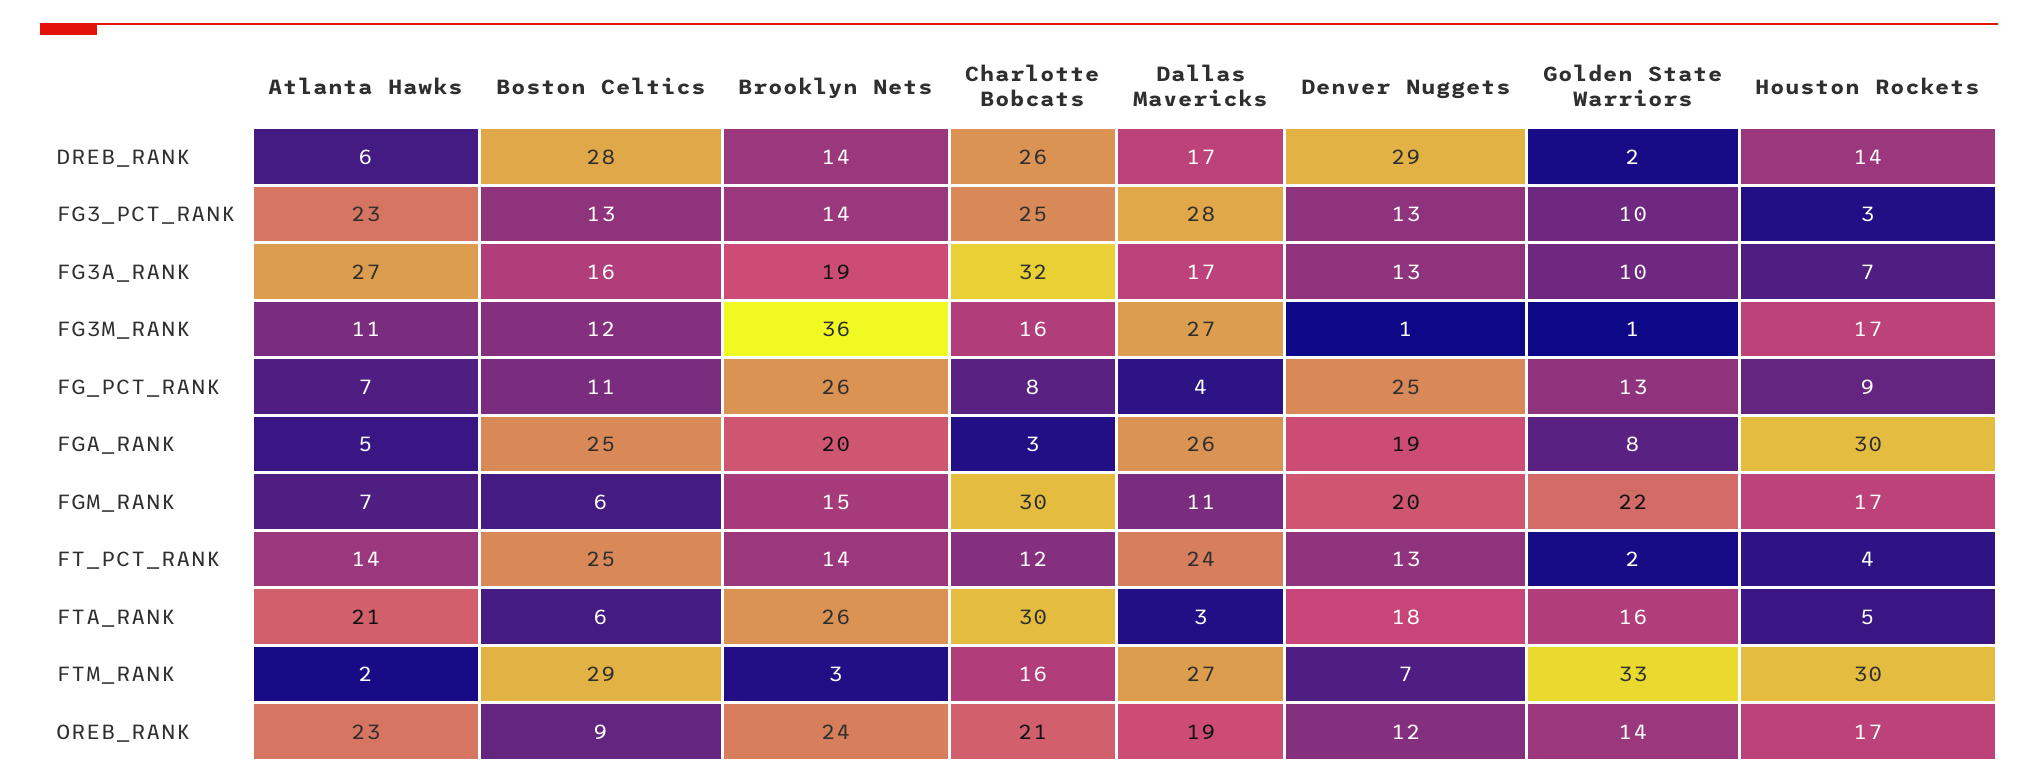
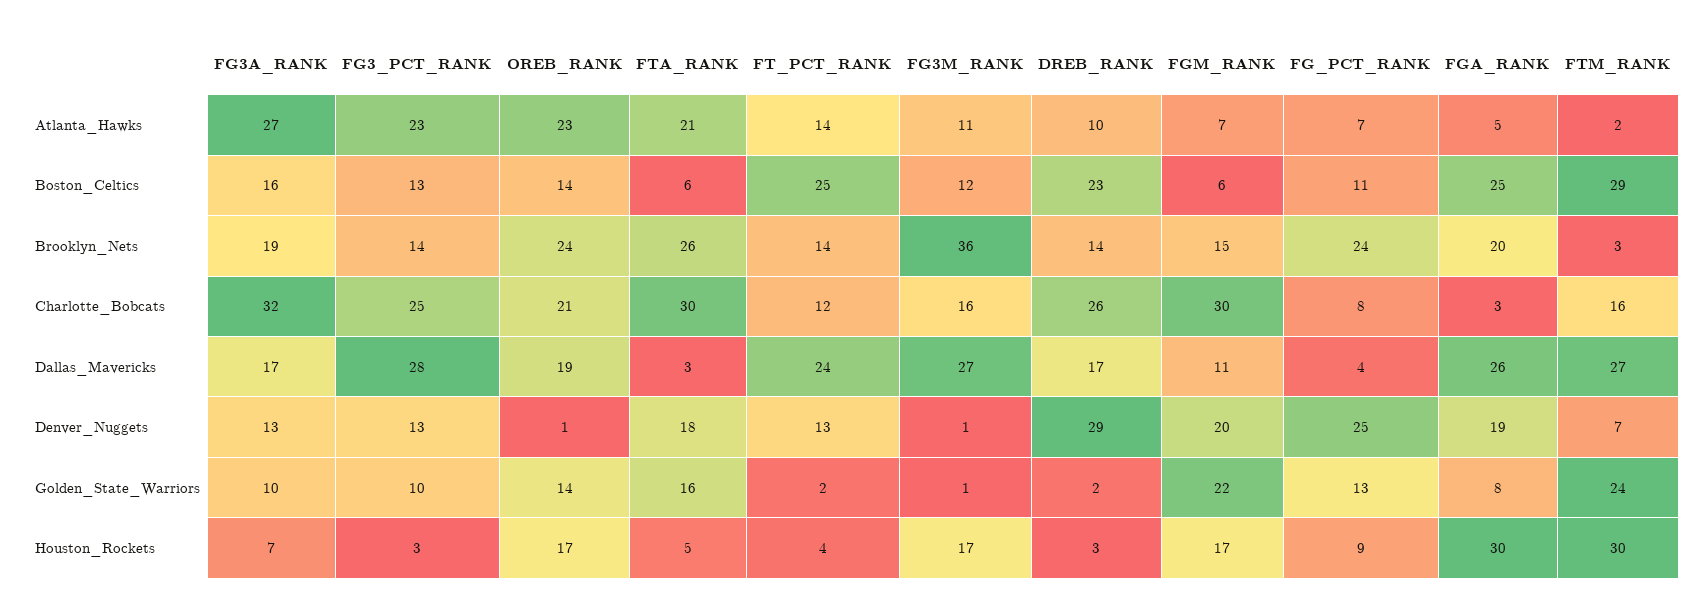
  {
    "Atlanta Hawks": {
-     "DREB_RANK": 6,
+     "DREB_RANK": 10,
      "FG3_PCT_RANK": 23,
      "FG3A_RANK": 27,
      "FG3M_RANK": 11,
      "FG_PCT_RANK": 7,
      "FGA_RANK": 5,
      "FGM_RANK": 7,
      "FT_PCT_RANK": 14,
      "FTA_RANK": 21,
      "FTM_RANK": 2,
      "OREB_RANK": 23
    },
    "Boston Celtics": {
-     "DREB_RANK": 28,
+     "DREB_RANK": 23,
      "FG3_PCT_RANK": 13,
      "FG3A_RANK": 16,
      "FG3M_RANK": 12,
      "FG_PCT_RANK": 11,
      "FGA_RANK": 25,
      "FGM_RANK": 6,
      "FT_PCT_RANK": 25,
      "FTA_RANK": 6,
      "FTM_RANK": 29,
-     "OREB_RANK": 9
+     "OREB_RANK": 14
    },
    "Brooklyn Nets": {
      "DREB_RANK": 14,
      "FG3_PCT_RANK": 14,
      "FG3A_RANK": 19,
      "FG3M_RANK": 36,
-     "FG_PCT_RANK": 26,
+     "FG_PCT_RANK": 24,
      "FGA_RANK": 20,
      "FGM_RANK": 15,
      "FT_PCT_RANK": 14,
      "FTA_RANK": 26,
      "FTM_RANK": 3,
      "OREB_RANK": 24
    },
    "Charlotte Bobcats": {
      "DREB_RANK": 26,
      "FG3_PCT_RANK": 25,
      "FG3A_RANK": 32,
      "FG3M_RANK": 16,
      "FG_PCT_RANK": 8,
      "FGA_RANK": 3,
      "FGM_RANK": 30,
      "FT_PCT_RANK": 12,
      "FTA_RANK": 30,
      "FTM_RANK": 16,
      "OREB_RANK": 21
    },
    "Dallas Mavericks": {
      "DREB_RANK": 17,
      "FG3_PCT_RANK": 28,
      "FG3A_RANK": 17,
      "FG3M_RANK": 27,
      "FG_PCT_RANK": 4,
      "FGA_RANK": 26,
      "FGM_RANK": 11,
      "FT_PCT_RANK": 24,
      "FTA_RANK": 3,
      "FTM_RANK": 27,
      "OREB_RANK": 19
    },
    "Denver Nuggets": {
      "DREB_RANK": 29,
      "FG3_PCT_RANK": 13,
      "FG3A_RANK": 13,
      "FG3M_RANK": 1,
      "FG_PCT_RANK": 25,
      "FGA_RANK": 19,
      "FGM_RANK": 20,
      "FT_PCT_RANK": 13,
      "FTA_RANK": 18,
      "FTM_RANK": 7,
-     "OREB_RANK": 12
+     "OREB_RANK": 1
    },
    "Golden State Warriors": {
      "DREB_RANK": 2,
      "FG3_PCT_RANK": 10,
      "FG3A_RANK": 10,
      "FG3M_RANK": 1,
      "FG_PCT_RANK": 13,
      "FGA_RANK": 8,
      "FGM_RANK": 22,
      "FT_PCT_RANK": 2,
      "FTA_RANK": 16,
-     "FTM_RANK": 33,
+     "FTM_RANK": 24,
      "OREB_RANK": 14
    },
    "Houston Rockets": {
-     "DREB_RANK": 14,
+     "DREB_RANK": 3,
      "FG3_PCT_RANK": 3,
      "FG3A_RANK": 7,
      "FG3M_RANK": 17,
      "FG_PCT_RANK": 9,
      "FGA_RANK": 30,
      "FGM_RANK": 17,
      "FT_PCT_RANK": 4,
      "FTA_RANK": 5,
      "FTM_RANK": 30,
      "OREB_RANK": 17
    }
  }

